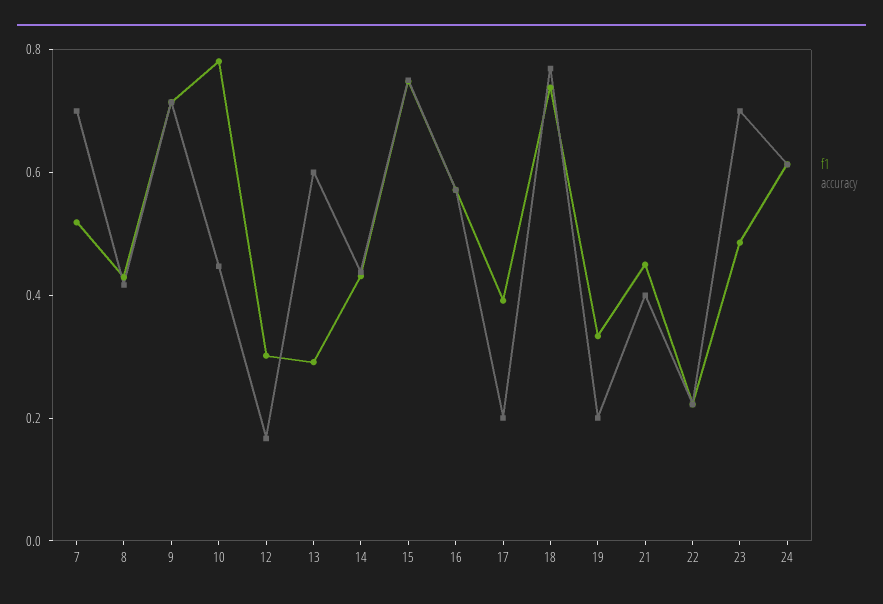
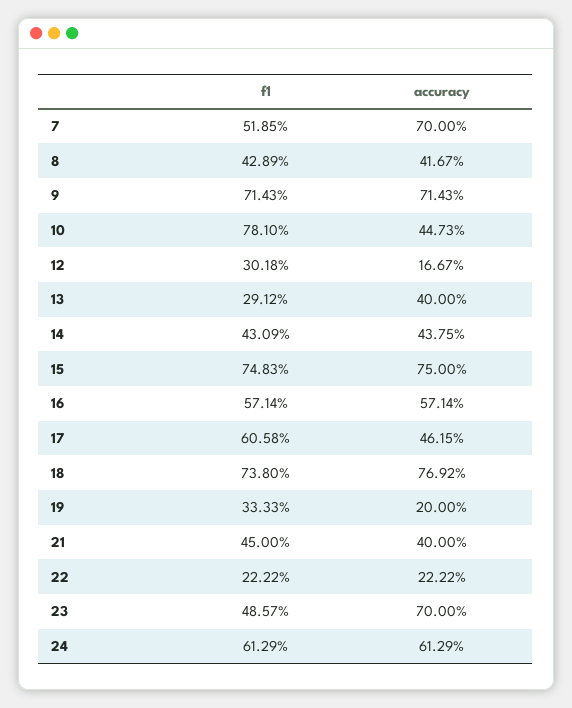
  {
    "f1": {
      "7": 0.5185,
      "8": 0.4289,
      "9": 0.7143,
      "10": 0.781,
      "12": 0.3018,
      "13": 0.2912,
      "14": 0.4309,
      "15": 0.7483,
      "16": 0.5714,
-     "17": 0.4,
+     "17": 0.6058,
      "18": 0.738,
      "19": 0.3333,
      "21": 0.45,
      "22": 0.2222,
      "23": 0.4857,
      "24": 0.6129
    },
    "accuracy": {
      "7": 0.7,
      "8": 0.4167,
      "9": 0.7143,
      "10": 0.4473,
      "12": 0.1667,
-     "13": 0.6,
+     "13": 0.4,
      "14": 0.4375,
      "15": 0.75,
      "16": 0.5714,
-     "17": 0.2,
+     "17": 0.4615,
      "18": 0.7692,
      "19": 0.2,
      "21": 0.4,
      "22": 0.2222,
      "23": 0.7,
      "24": 0.6129
    }
  }

